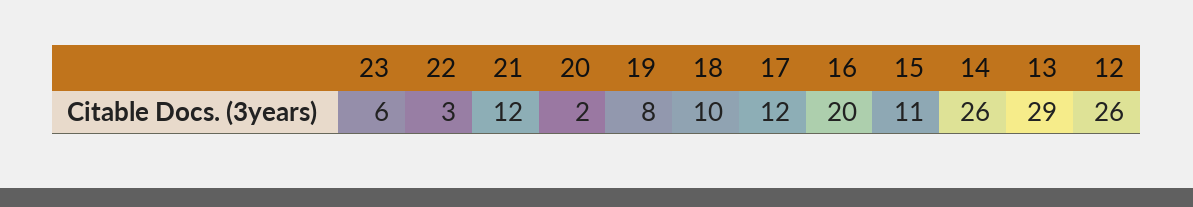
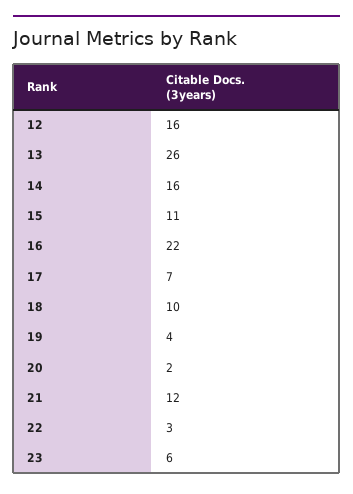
  {
    "23": 6,
    "22": 3,
    "21": 12,
    "20": 2,
-   "19": 8,
+   "19": 4,
    "18": 10,
-   "17": 12,
+   "17": 7,
-   "16": 20,
+   "16": 22,
    "15": 11,
-   "14": 26,
+   "14": 16,
-   "13": 29,
+   "13": 26,
-   "12": 26
+   "12": 16
  }

